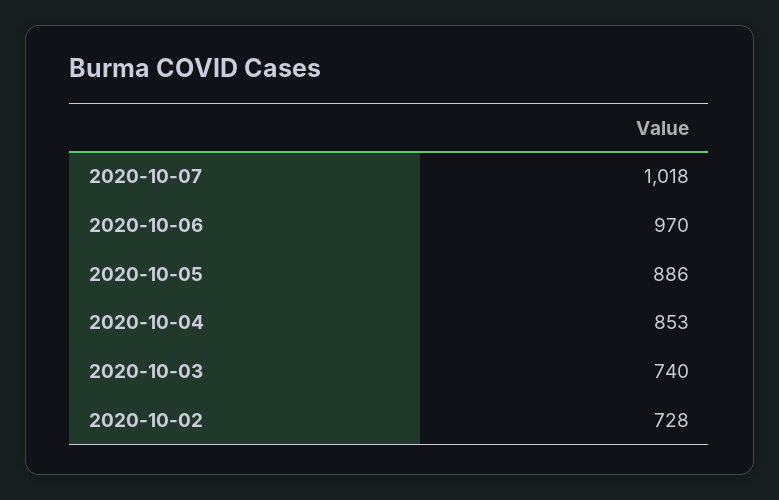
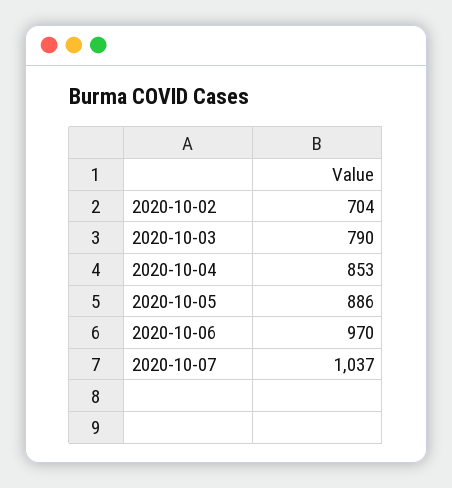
  {
-   "2020-10-07": 1018,
+   "2020-10-07": 1037,
    "2020-10-06": 970,
    "2020-10-05": 886,
    "2020-10-04": 853,
-   "2020-10-03": 740,
+   "2020-10-03": 790,
-   "2020-10-02": 728
+   "2020-10-02": 704
  }

